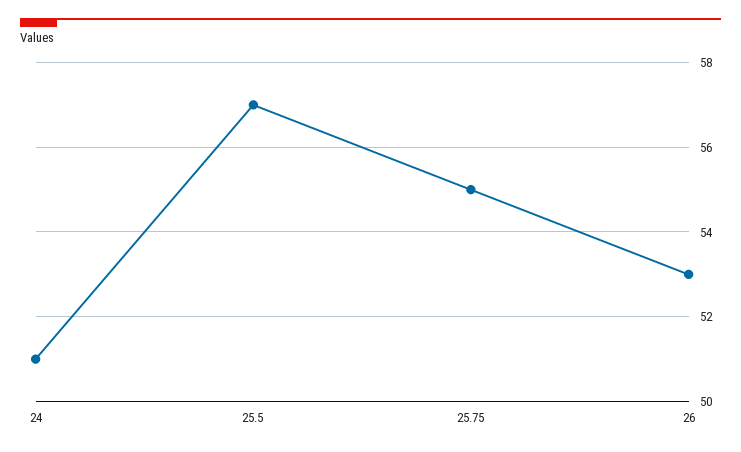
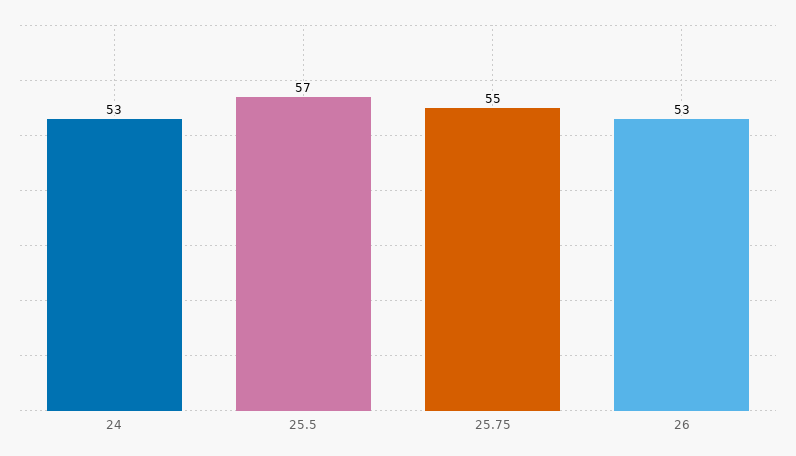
  {
-   "24": 51,
+   "24": 53,
    "25.5": 57,
    "25.75": 55,
    "26": 53
  }

